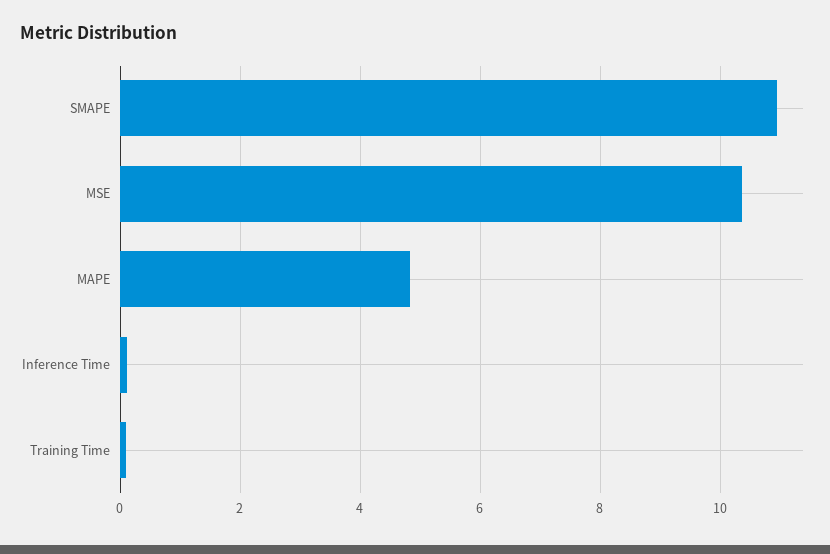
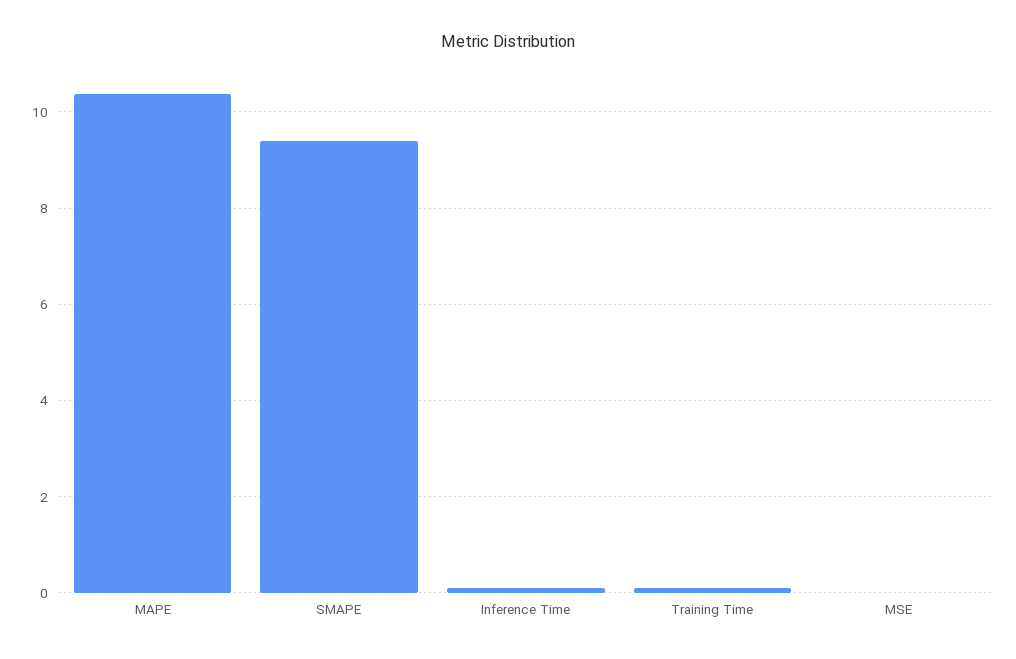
  {
-   "SMAPE": 11,
+   "SMAPE": 9.4,
-   "MSE": 10.4,
+   "MSE": 0,
-   "MAPE": 4.8,
+   "MAPE": 10.4,
    "Inference Time": 0.2,
    "Training Time": 0.2
  }

